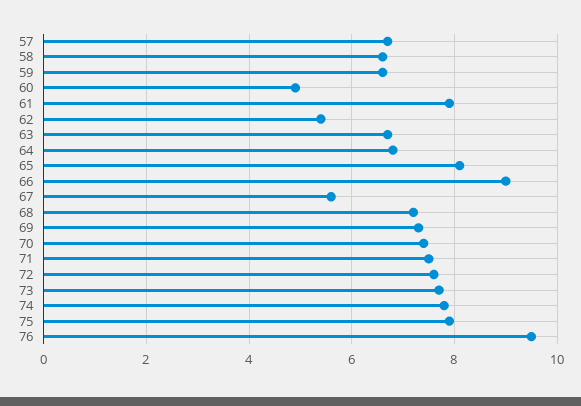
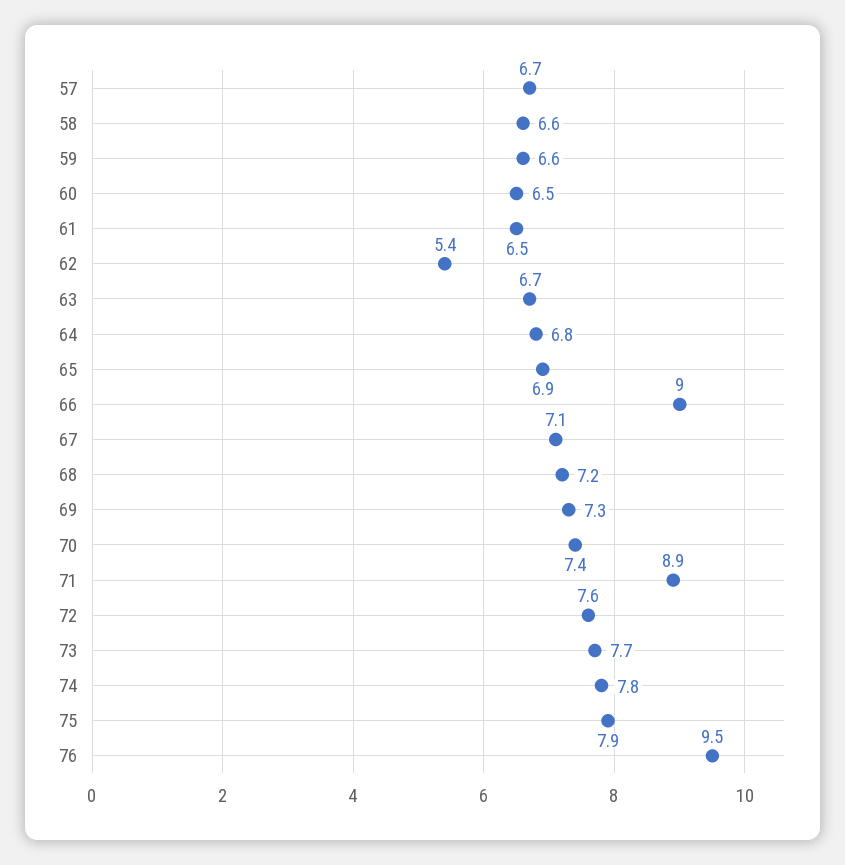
  {
    "57": 6.7,
    "58": 6.6,
    "59": 6.6,
-   "60": 5,
+   "60": 6.5,
-   "61": 8,
+   "61": 6.5,
    "62": 5.4,
    "63": 6.7,
    "64": 6.8,
-   "65": 8,
+   "65": 6.9,
    "66": 9,
-   "67": 5.5,
+   "67": 7.1,
    "68": 7.2,
    "69": 7.3,
    "70": 7.4,
-   "71": 7.5,
+   "71": 8.9,
    "72": 7.6,
    "73": 7.7,
    "74": 7.8,
    "75": 7.9,
    "76": 9.5
  }

